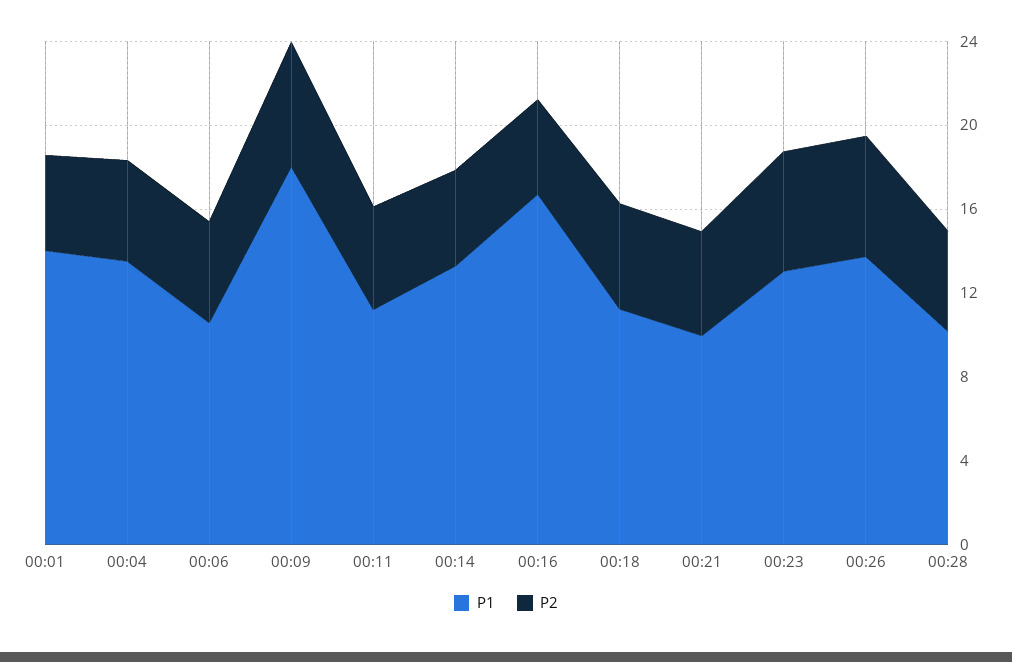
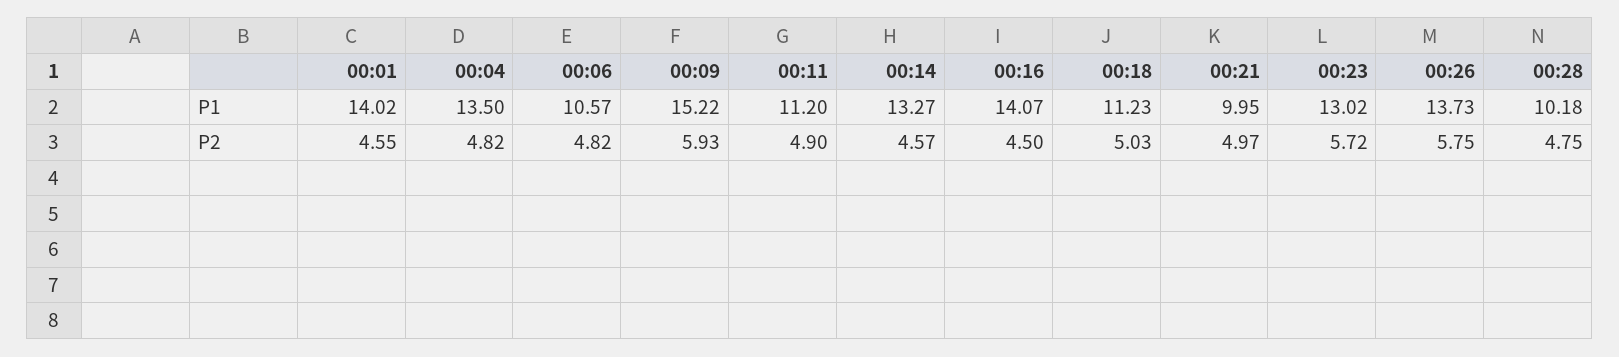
  {
    "P1": {
      "00:01": 14.02,
      "00:04": 13.5,
      "00:06": 10.57,
-     "00:09": 18,
+     "00:09": 15.22,
      "00:11": 11.2,
      "00:14": 13.27,
-     "00:16": 17,
+     "00:16": 14.07,
      "00:18": 11.23,
      "00:21": 9.95,
      "00:23": 13.02,
      "00:26": 13.73,
      "00:28": 10.18
    },
    "P2": {
      "00:01": 4.55,
      "00:04": 4.82,
      "00:06": 4.82,
      "00:09": 5.93,
      "00:11": 4.9,
      "00:14": 4.57,
      "00:16": 4.5,
      "00:18": 5.03,
      "00:21": 4.97,
      "00:23": 5.72,
      "00:26": 5.75,
      "00:28": 4.75
    }
  }

